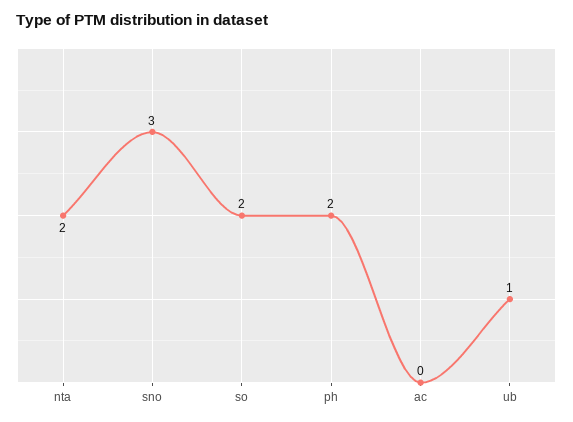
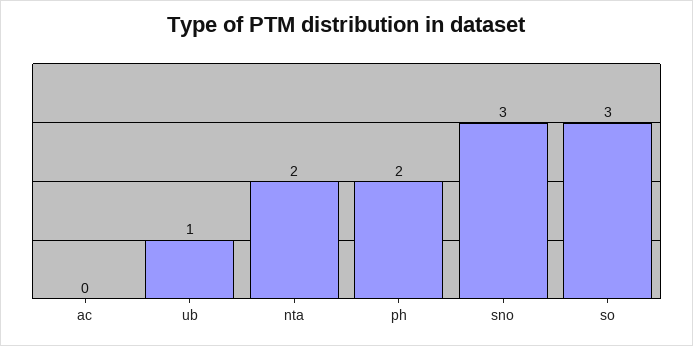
  {
    "nta": 2,
    "sno": 3,
-   "so": 2,
+   "so": 3,
    "ph": 2,
    "ac": 0,
    "ub": 1
  }

